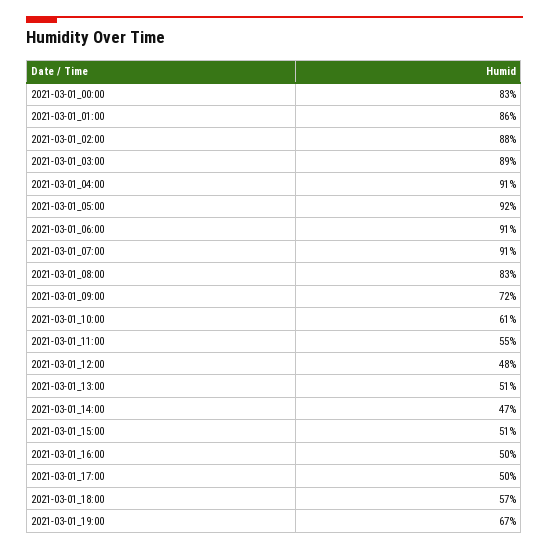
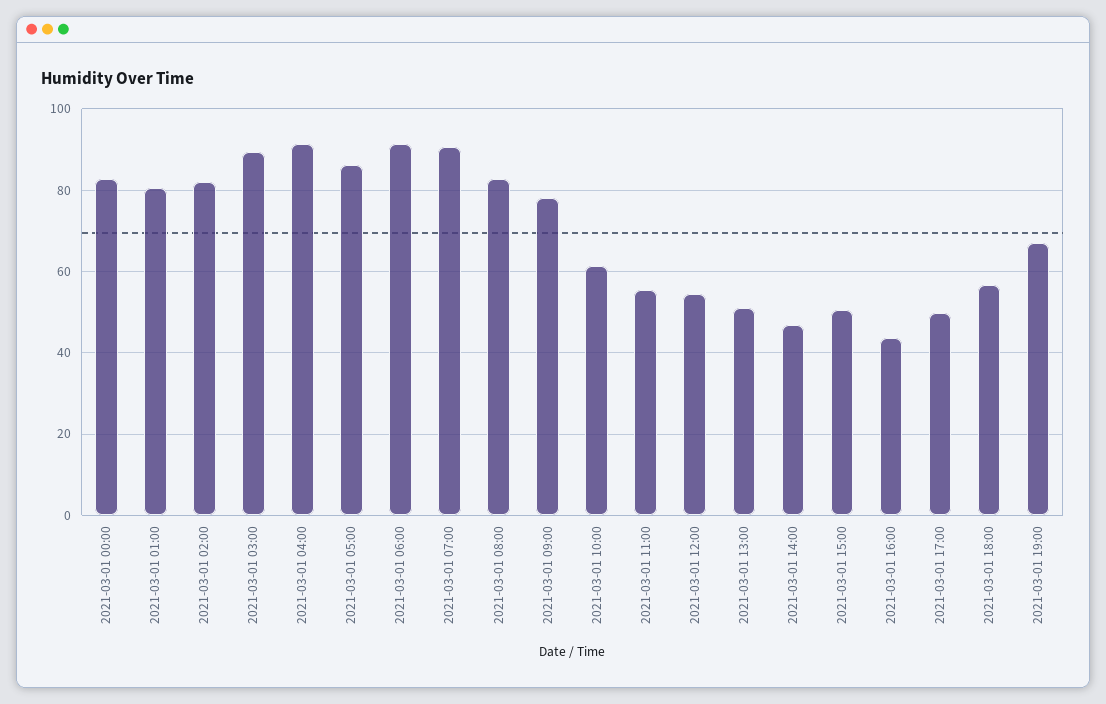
  {
    "2021-03-01_00:00": 83,
-   "2021-03-01_01:00": 86,
+   "2021-03-01_01:00": 80,
-   "2021-03-01_02:00": 88,
+   "2021-03-01_02:00": 82,
    "2021-03-01_03:00": 89,
    "2021-03-01_04:00": 91,
-   "2021-03-01_05:00": 92,
+   "2021-03-01_05:00": 86,
    "2021-03-01_06:00": 91,
    "2021-03-01_07:00": 91,
    "2021-03-01_08:00": 83,
-   "2021-03-01_09:00": 72,
+   "2021-03-01_09:00": 78,
    "2021-03-01_10:00": 61,
    "2021-03-01_11:00": 55,
-   "2021-03-01_12:00": 48,
+   "2021-03-01_12:00": 54,
    "2021-03-01_13:00": 51,
    "2021-03-01_14:00": 47,
    "2021-03-01_15:00": 51,
-   "2021-03-01_16:00": 50,
+   "2021-03-01_16:00": 44,
    "2021-03-01_17:00": 50,
    "2021-03-01_18:00": 57,
    "2021-03-01_19:00": 67
  }

